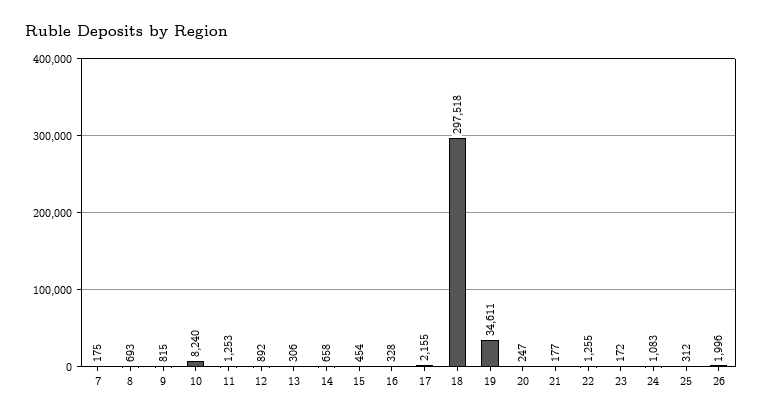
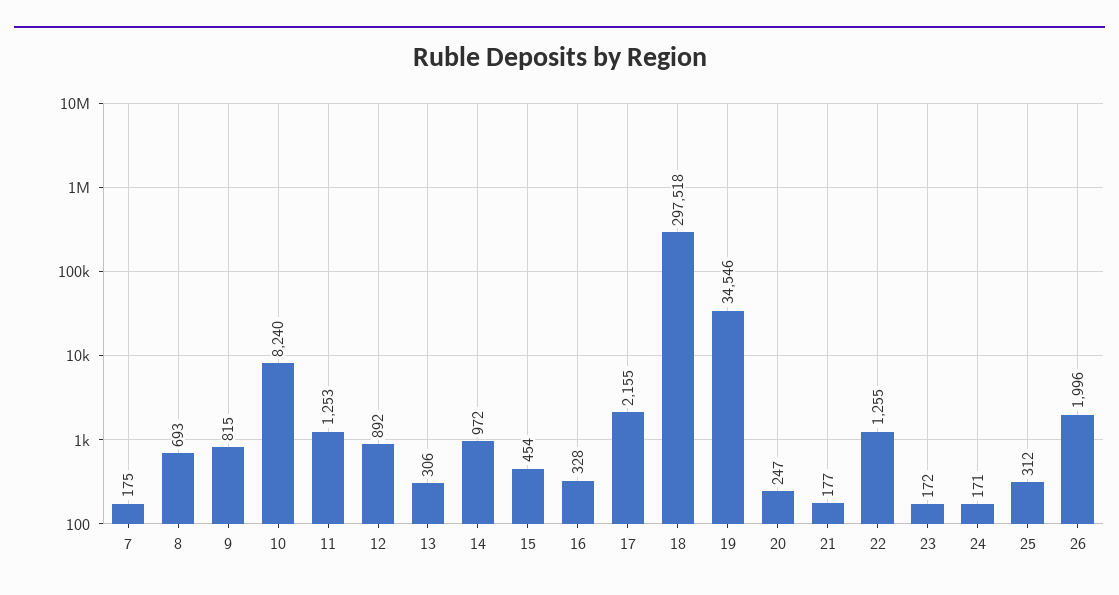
  {
    "7": 175,
    "8": 693,
    "9": 815,
    "10": 8240,
    "11": 1253,
    "12": 892,
    "13": 306,
-   "14": 658,
+   "14": 972,
    "15": 454,
    "16": 328,
    "17": 2155,
    "18": 297518,
-   "19": 34611,
+   "19": 34546,
    "20": 247,
    "21": 177,
    "22": 1255,
    "23": 172,
-   "24": 1083,
+   "24": 171,
    "25": 312,
    "26": 1996
  }

